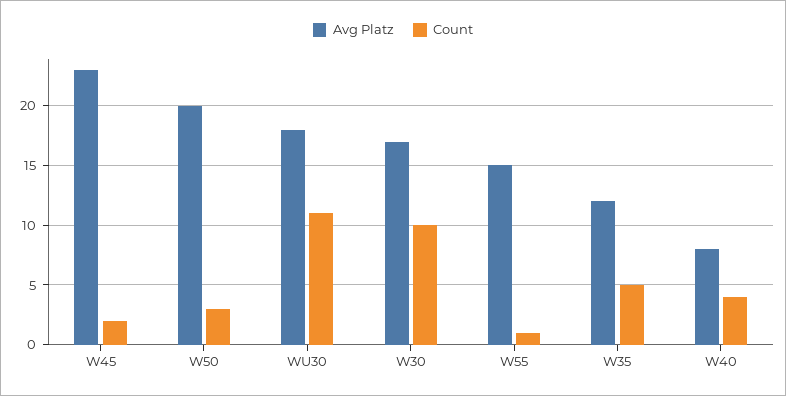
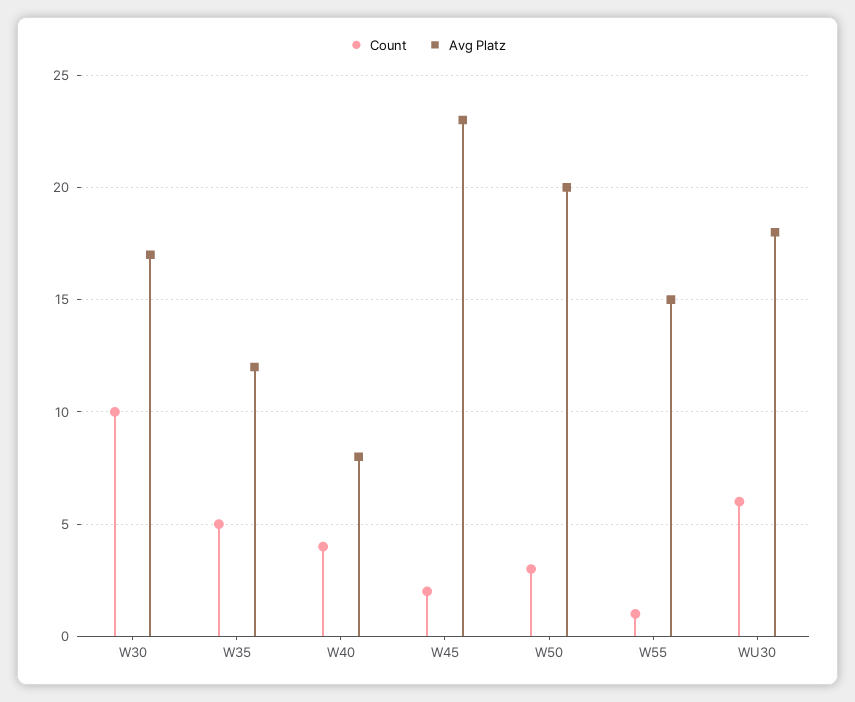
  {
    "Avg Platz": {
      "W45": 23,
      "W50": 20,
      "WU30": 18,
      "W30": 17,
      "W55": 15,
      "W35": 12,
      "W40": 8
    },
    "Count": {
      "W45": 2,
      "W50": 3,
-     "WU30": 11,
+     "WU30": 6,
      "W30": 10,
      "W55": 1,
      "W35": 5,
      "W40": 4
    }
  }

